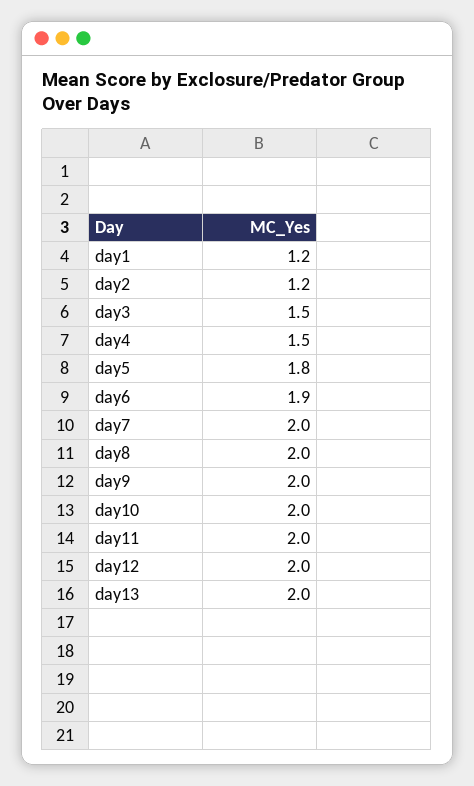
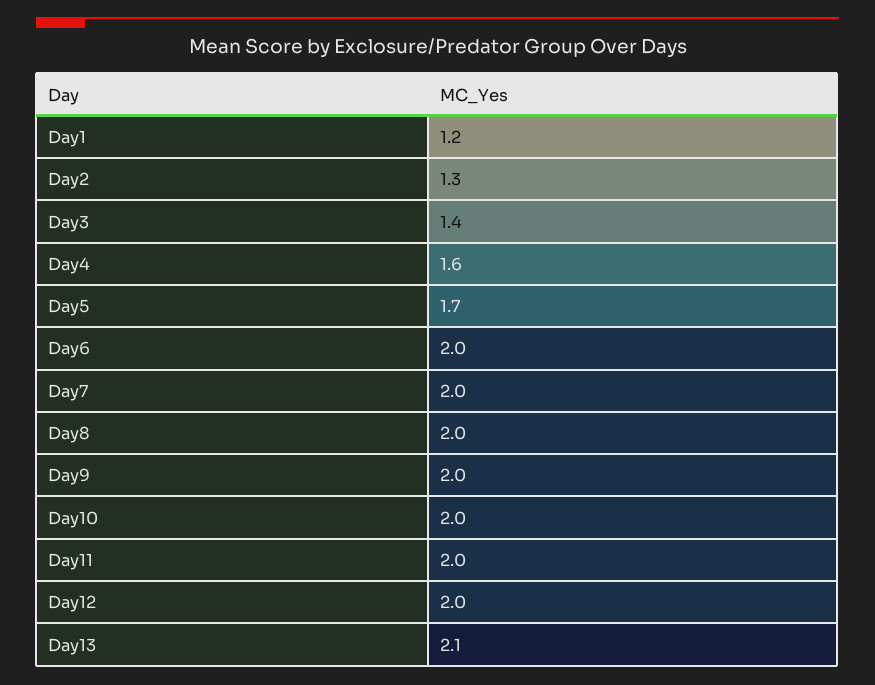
  {
    "day1": 1.2,
-   "day2": 1.2,
+   "day2": 1.3,
-   "day3": 1.5,
+   "day3": 1.4,
-   "day4": 1.5,
+   "day4": 1.6,
-   "day5": 1.8,
+   "day5": 1.7,
-   "day6": 1.9,
+   "day6": 2,
    "day7": 2,
    "day8": 2,
    "day9": 2,
    "day10": 2,
    "day11": 2,
    "day12": 2,
-   "day13": 2
+   "day13": 2.1
  }

